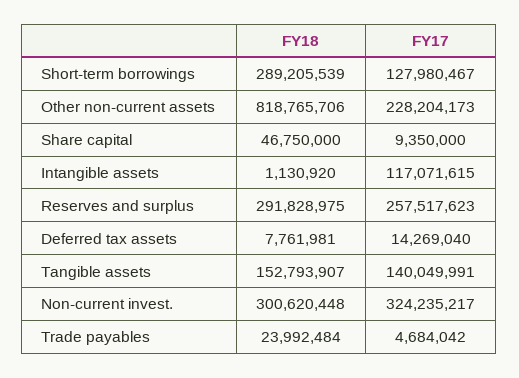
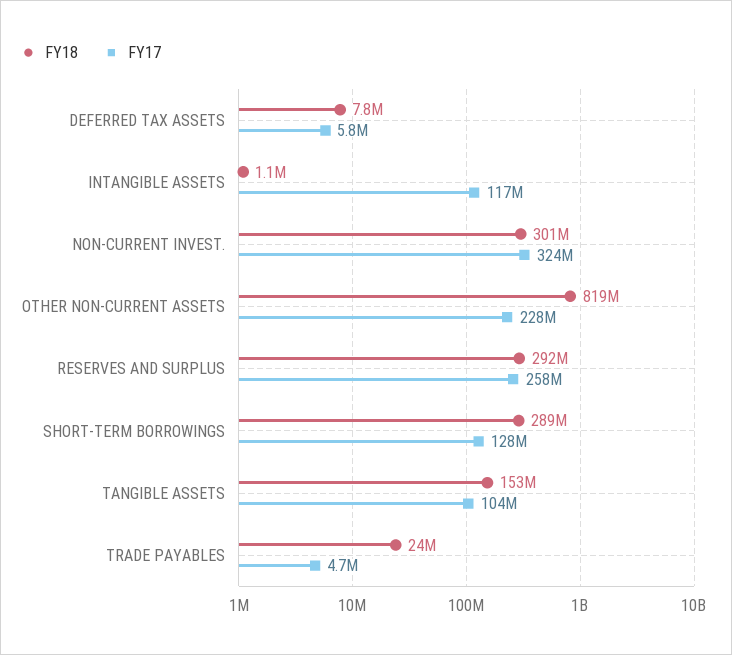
  {
    "FY18": {
      "Short-term borrowings": 289205539,
      "Other non-current assets": 818765706,
-     "Share capital": 46750000,
      "Intangible assets": 1130920,
      "Reserves and surplus": 291828975,
      "Deferred tax assets": 7761981,
      "Tangible assets": 152793907,
      "Non-current invest.": 300620448,
      "Trade payables": 23992484
    },
    "FY17": {
      "Short-term borrowings": 127980467,
      "Other non-current assets": 228204173,
-     "Share capital": 9350000,
      "Intangible assets": 117071615,
      "Reserves and surplus": 257517623,
-     "Deferred tax assets": 14269040,
+     "Deferred tax assets": 5800000,
-     "Tangible assets": 140049991,
+     "Tangible assets": 104000000,
      "Non-current invest.": 324235217,
      "Trade payables": 4684042
    }
  }

